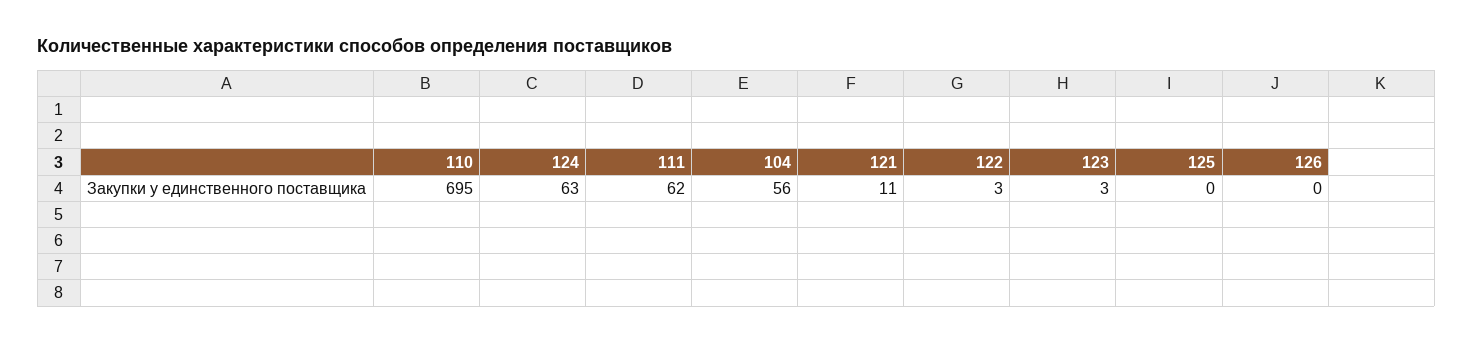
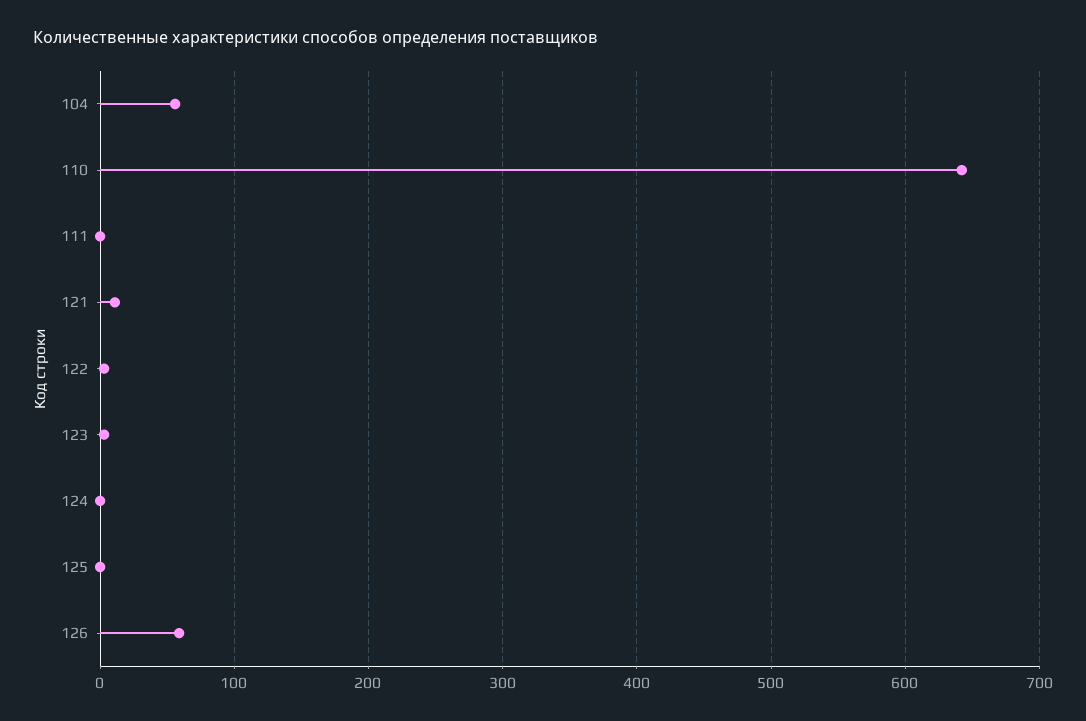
  {
-   "110": 695,
+   "110": 640,
-   "124": 63,
+   "124": 0,
-   "111": 62,
+   "111": 0,
    "104": 56,
    "121": 11,
    "122": 3,
    "123": 3,
    "125": 0,
-   "126": 0
+   "126": 60
  }

